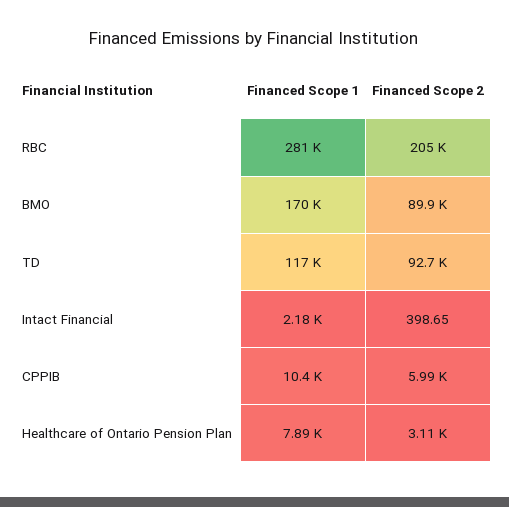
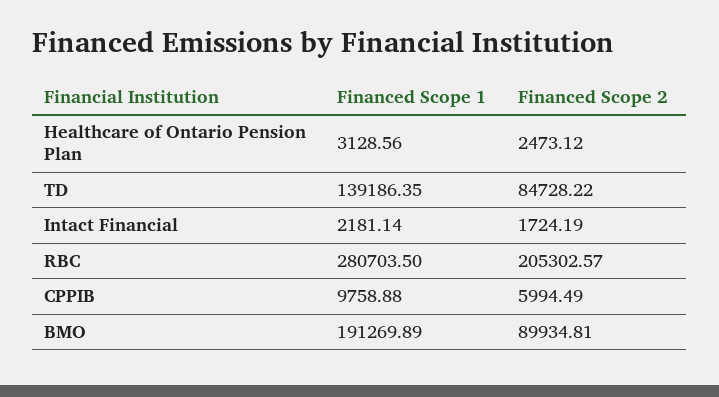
  {
    "Financed Scope 1": {
      "RBC": 280703.5,
-     "BMO": 170000,
+     "BMO": 191269.89,
-     "TD": 117000,
+     "TD": 139186.35,
      "Intact Financial": 2181.14,
-     "CPPIB": 10400,
+     "CPPIB": 9758.88,
-     "Healthcare of Ontario Pension Plan": 7890
+     "Healthcare of Ontario Pension Plan": 3128.56
    },
    "Financed Scope 2": {
      "RBC": 205302.57,
      "BMO": 89934.81,
-     "TD": 92700,
+     "TD": 84728.22,
-     "Intact Financial": 398.65,
+     "Intact Financial": 1724.19,
      "CPPIB": 5994.49,
-     "Healthcare of Ontario Pension Plan": 3110
+     "Healthcare of Ontario Pension Plan": 2473.12
    }
  }

